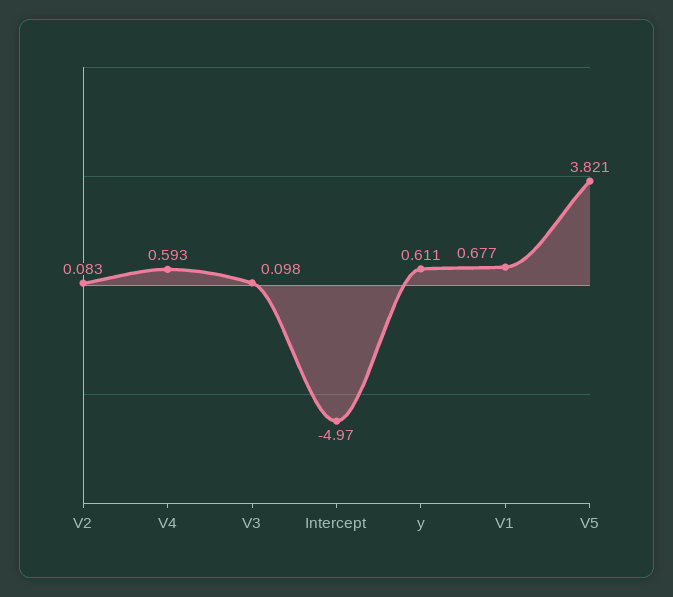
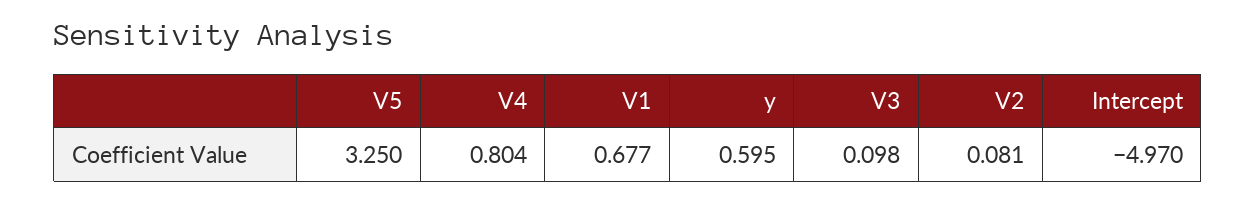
  {
-   "V2": 0.083,
+   "V2": 0.081,
-   "V4": 0.593,
+   "V4": 0.804,
    "V3": 0.098,
    "Intercept": -4.97,
-   "y": 0.611,
+   "y": 0.595,
    "V1": 0.677,
-   "V5": 3.821
+   "V5": 3.25
  }

